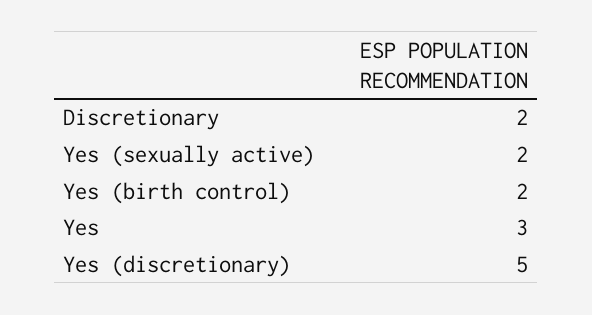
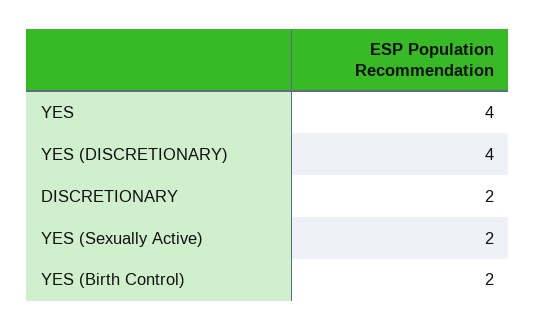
  {
    "Discretionary": 2,
    "Yes (sexually active)": 2,
    "Yes (birth control)": 2,
-   "Yes": 3,
+   "Yes": 4,
-   "Yes (discretionary)": 5
+   "Yes (discretionary)": 4
  }

